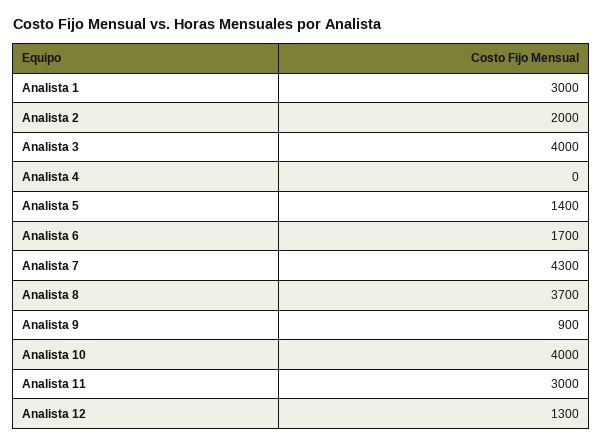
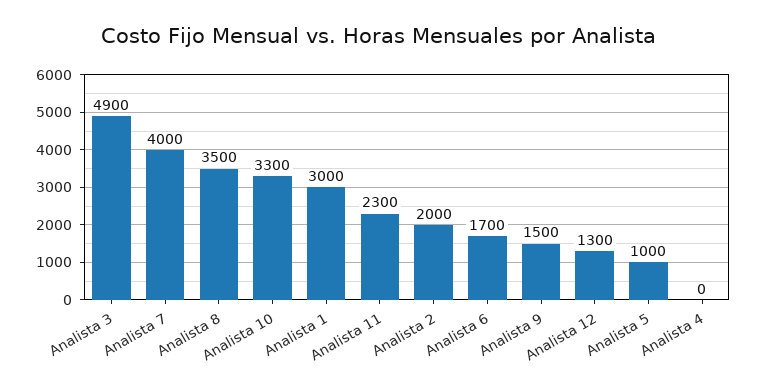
  {
    "Analista 1": 3000,
    "Analista 2": 2000,
-   "Analista 3": 4000,
+   "Analista 3": 4900,
    "Analista 4": 0,
-   "Analista 5": 1400,
+   "Analista 5": 1000,
    "Analista 6": 1700,
-   "Analista 7": 4300,
+   "Analista 7": 4000,
-   "Analista 8": 3700,
+   "Analista 8": 3500,
-   "Analista 9": 900,
+   "Analista 9": 1500,
-   "Analista 10": 4000,
+   "Analista 10": 3300,
-   "Analista 11": 3000,
+   "Analista 11": 2300,
    "Analista 12": 1300
  }

